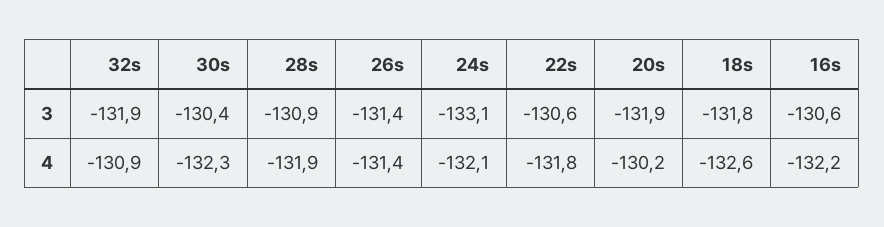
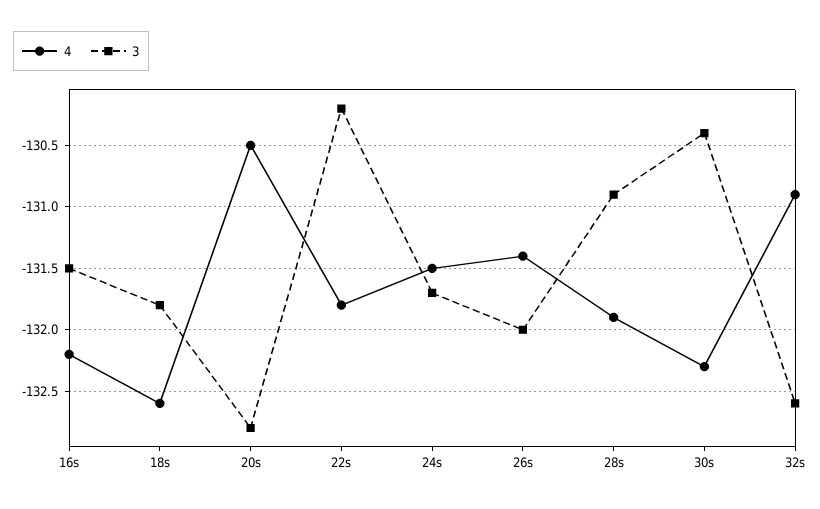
  {
    "3": {
-     "32s": -131.9,
+     "32s": -132.6,
      "30s": -130.4,
      "28s": -130.9,
-     "26s": -131.4,
+     "26s": -132,
-     "24s": -133.1,
+     "24s": -131.7,
-     "22s": -130.6,
+     "22s": -130.2,
-     "20s": -131.9,
+     "20s": -132.8,
      "18s": -131.8,
-     "16s": -130.6
+     "16s": -131.5
    },
    "4": {
      "32s": -130.9,
      "30s": -132.3,
      "28s": -131.9,
      "26s": -131.4,
-     "24s": -132.1,
+     "24s": -131.5,
      "22s": -131.8,
-     "20s": -130.2,
+     "20s": -130.5,
      "18s": -132.6,
      "16s": -132.2
    }
  }

